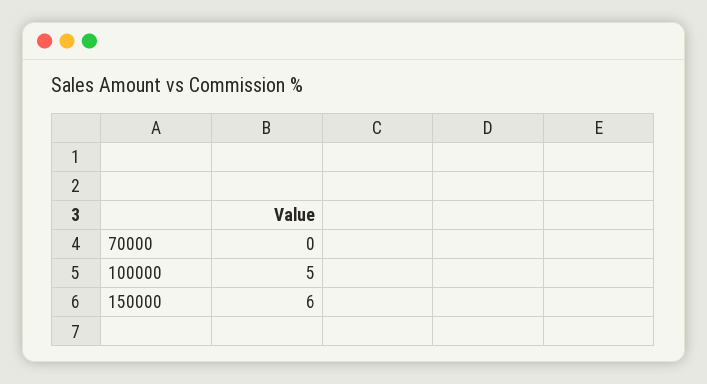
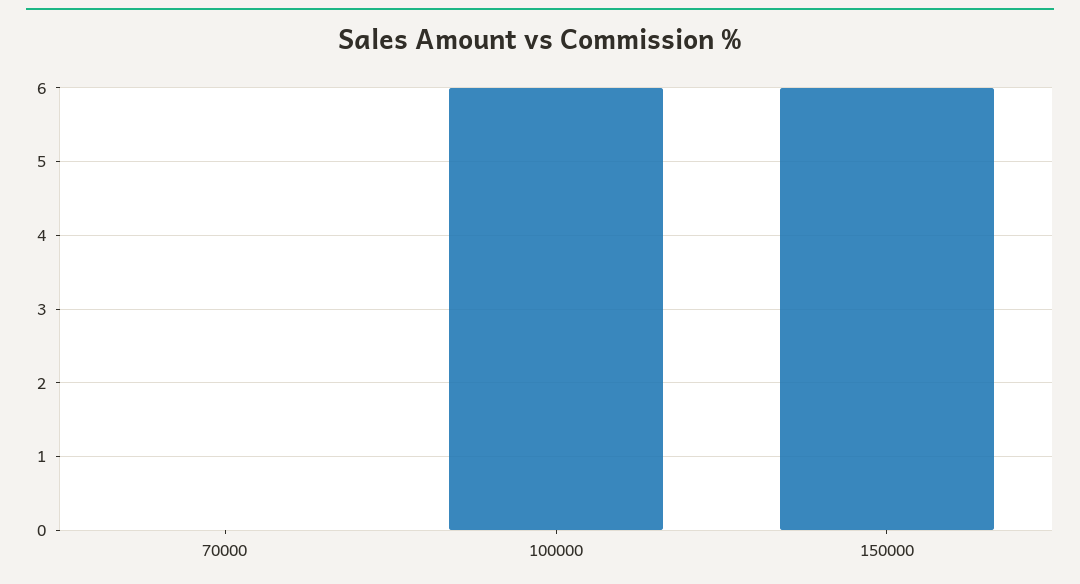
  {
    "70000": 0,
-   "100000": 5,
+   "100000": 6,
    "150000": 6
  }

